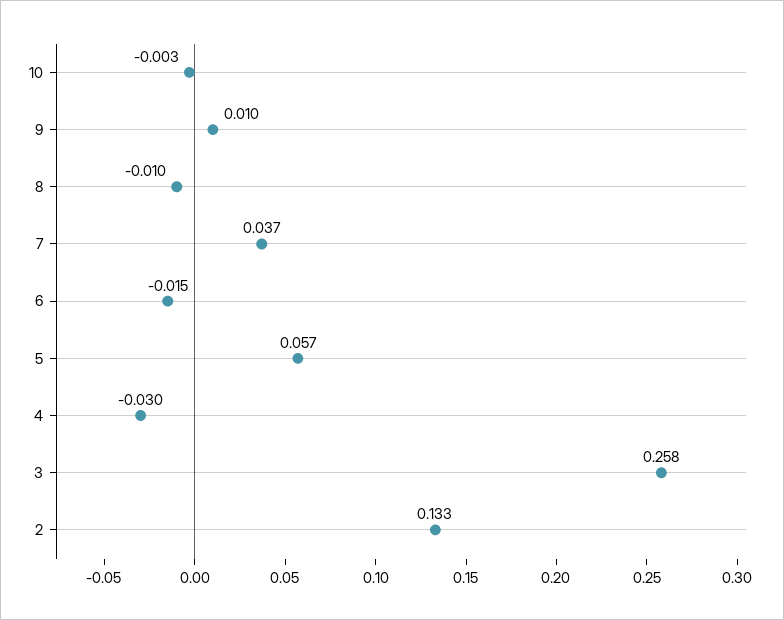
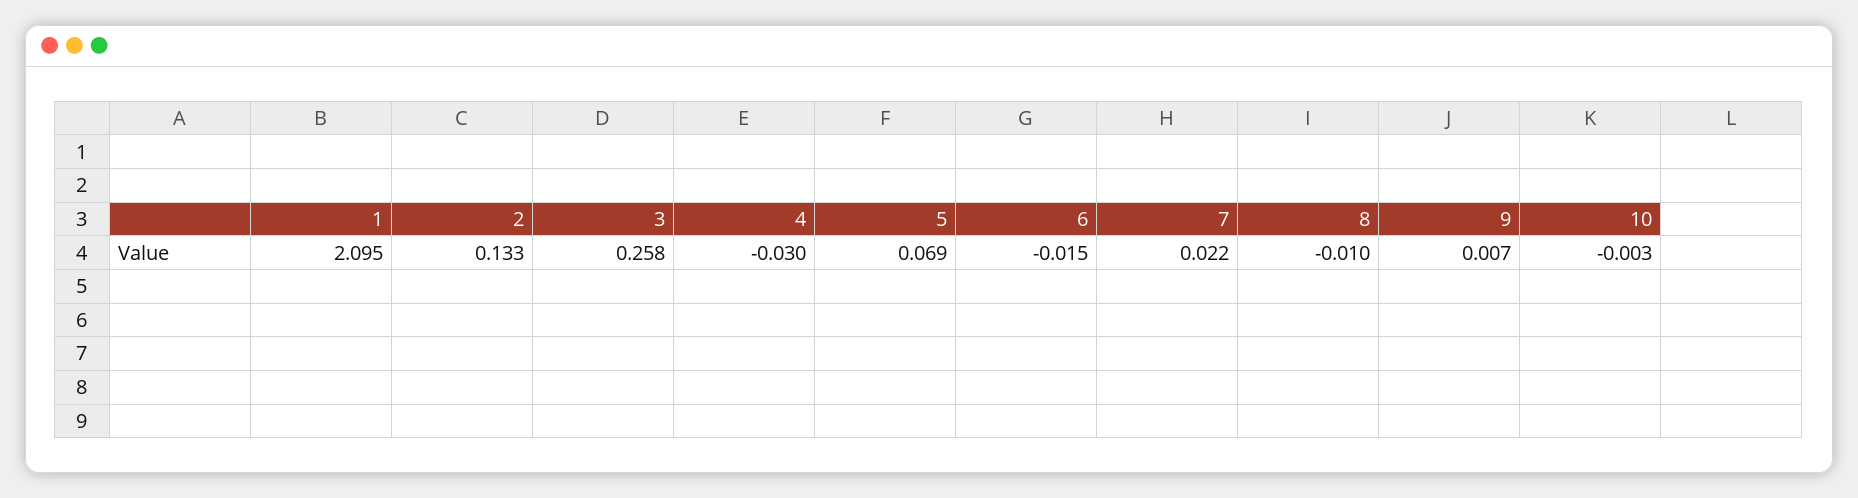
  {
    "10": -0.003,
-   "9": 0.01,
+   "9": 0.007,
    "8": -0.01,
-   "7": 0.037,
+   "7": 0.022,
    "6": -0.015,
-   "5": 0.057,
+   "5": 0.069,
    "4": -0.03,
    "3": 0.258,
-   "2": 0.133
+   "2": 0.133,
+   "1": 2.095
  }

